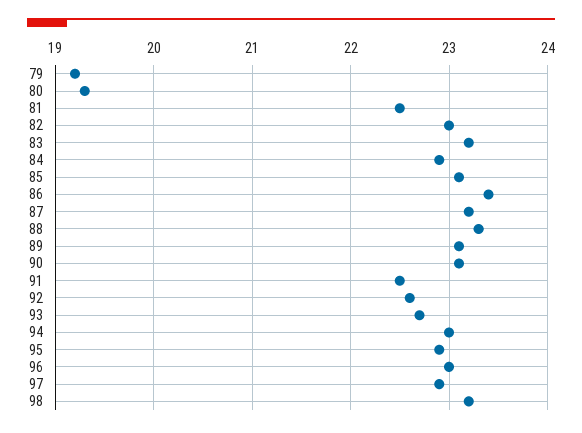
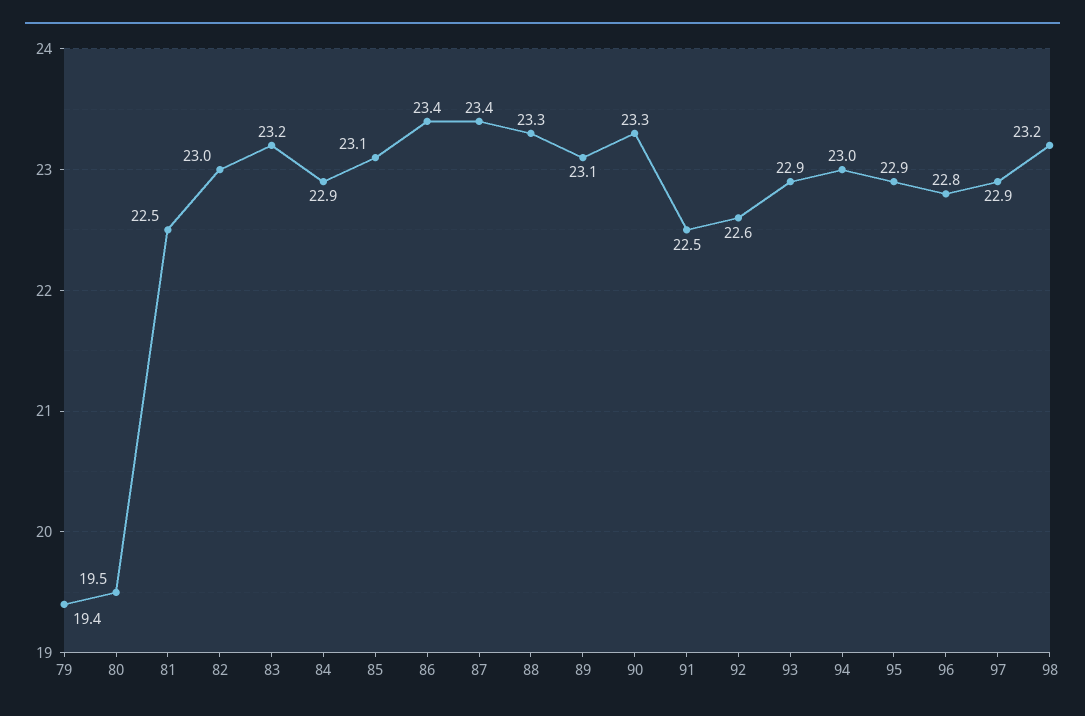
  {
-   "79": 19.2,
+   "79": 19.4,
-   "80": 19.3,
+   "80": 19.5,
    "81": 22.5,
    "82": 23,
    "83": 23.2,
    "84": 22.9,
    "85": 23.1,
    "86": 23.4,
-   "87": 23.2,
+   "87": 23.4,
    "88": 23.3,
    "89": 23.1,
-   "90": 23.1,
+   "90": 23.3,
    "91": 22.5,
    "92": 22.6,
-   "93": 22.7,
+   "93": 22.9,
    "94": 23,
    "95": 22.9,
-   "96": 23,
+   "96": 22.8,
    "97": 22.9,
    "98": 23.2
  }

